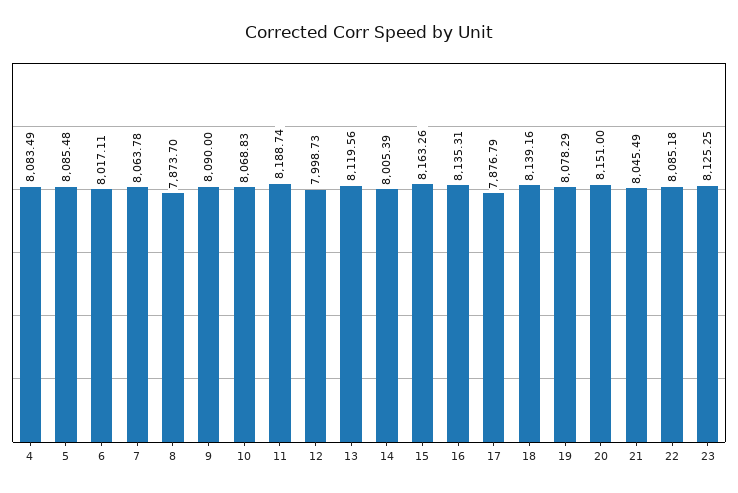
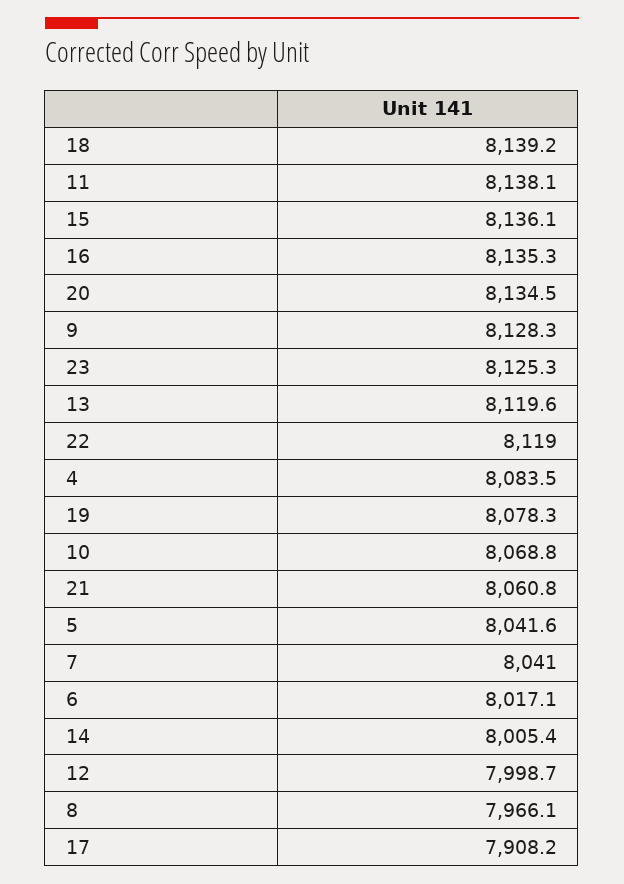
  {
    "4": 8083.49,
-   "5": 8085.48,
+   "5": 8041.6,
    "6": 8017.11,
-   "7": 8063.78,
+   "7": 8041,
-   "8": 7873.7,
+   "8": 7966.1,
-   "9": 8090,
+   "9": 8128.3,
    "10": 8068.83,
-   "11": 8188.74,
+   "11": 8138.1,
    "12": 7998.73,
    "13": 8119.56,
    "14": 8005.39,
-   "15": 8163.26,
+   "15": 8136.1,
    "16": 8135.31,
-   "17": 7876.79,
+   "17": 7908.2,
    "18": 8139.16,
    "19": 8078.29,
-   "20": 8151,
+   "20": 8134.5,
-   "21": 8045.49,
+   "21": 8060.8,
-   "22": 8085.18,
+   "22": 8119,
    "23": 8125.25
  }

